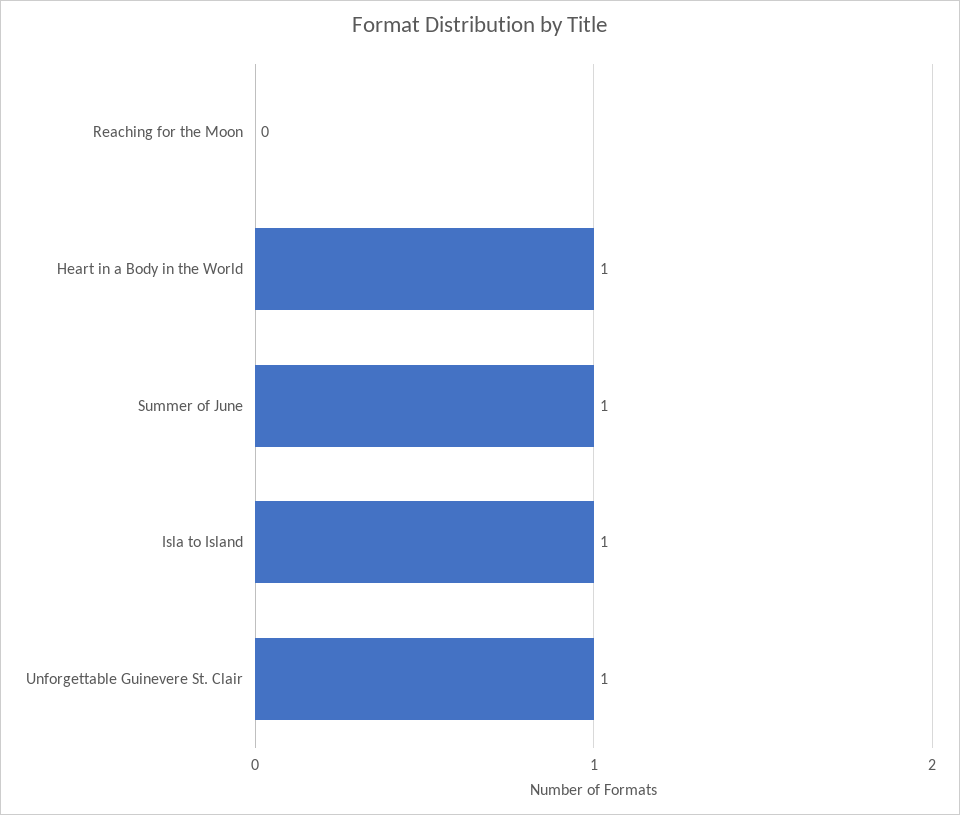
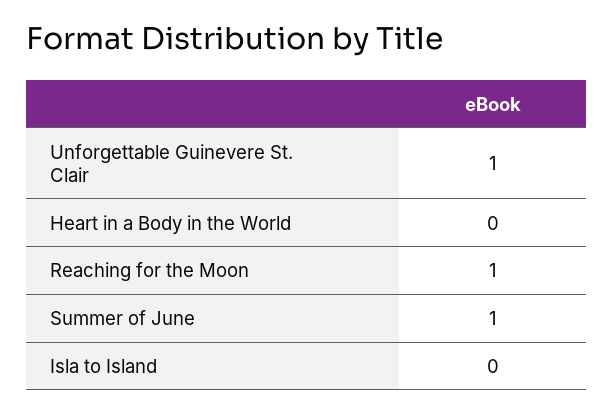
  {
-   "Reaching for the Moon": 0,
+   "Reaching for the Moon": 1,
-   "Heart in a Body in the World": 1,
+   "Heart in a Body in the World": 0,
    "Summer of June": 1,
-   "Isla to Island": 1,
+   "Isla to Island": 0,
    "Unforgettable Guinevere St. Clair": 1
  }

